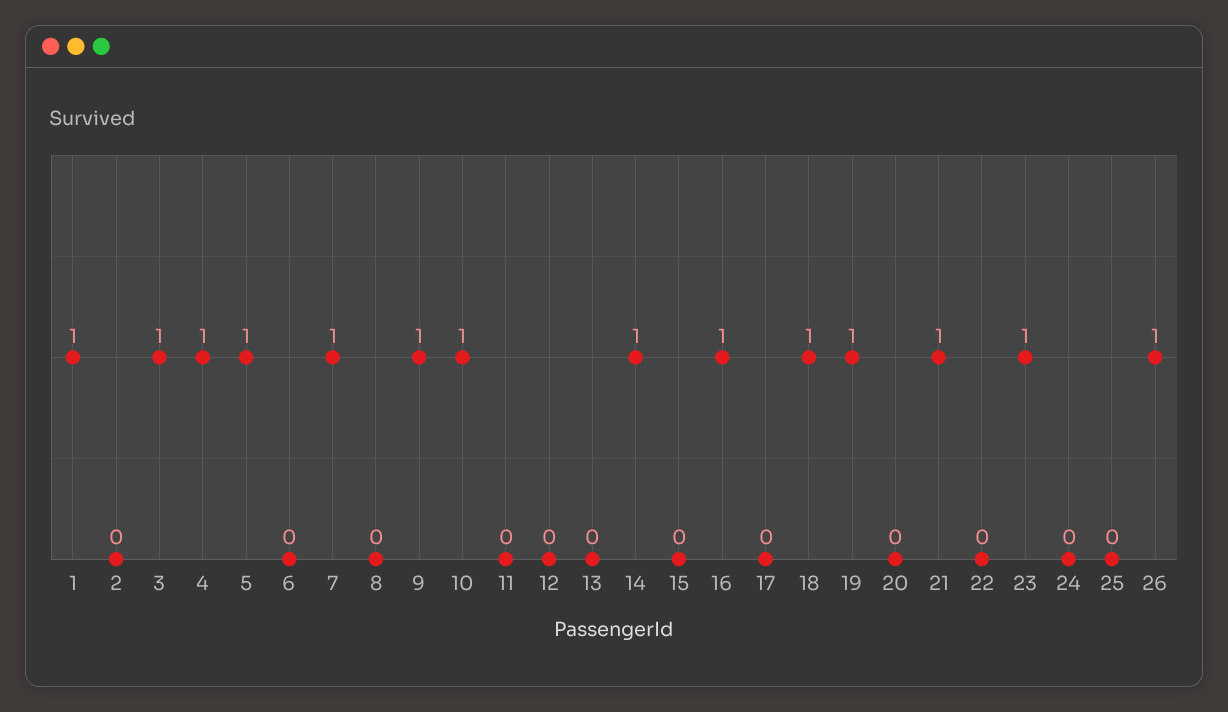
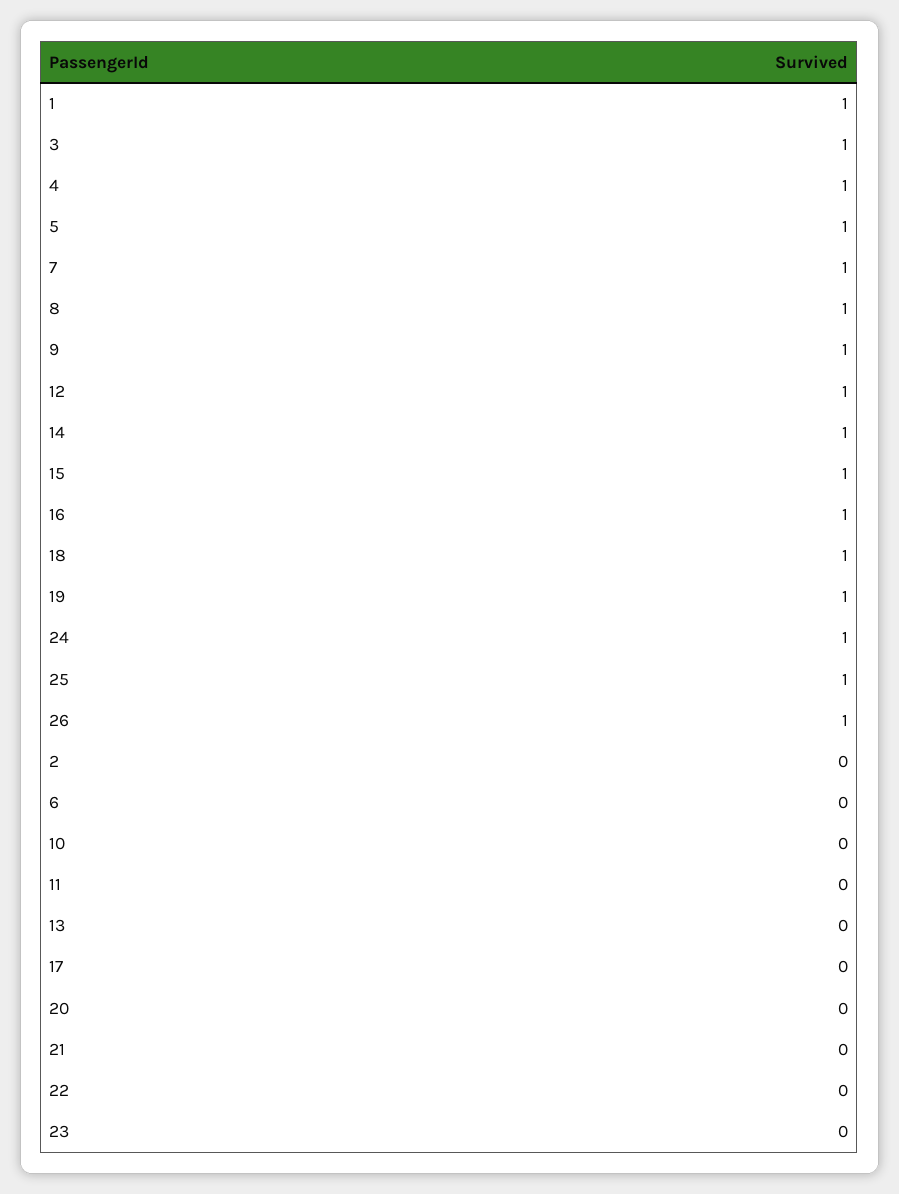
  {
    "1": 1,
    "2": 0,
    "3": 1,
    "4": 1,
    "5": 1,
    "6": 0,
    "7": 1,
-   "8": 0,
+   "8": 1,
    "9": 1,
-   "10": 1,
+   "10": 0,
    "11": 0,
-   "12": 0,
+   "12": 1,
    "13": 0,
    "14": 1,
-   "15": 0,
+   "15": 1,
    "16": 1,
    "17": 0,
    "18": 1,
    "19": 1,
    "20": 0,
-   "21": 1,
+   "21": 0,
    "22": 0,
-   "23": 1,
+   "23": 0,
-   "24": 0,
+   "24": 1,
-   "25": 0,
+   "25": 1,
    "26": 1
  }

